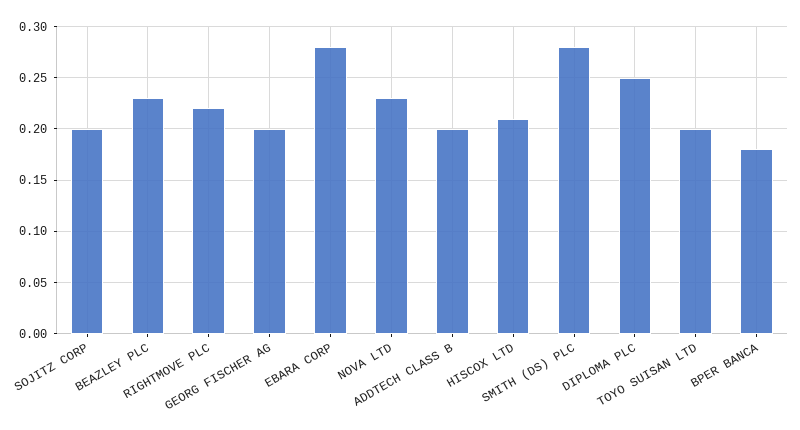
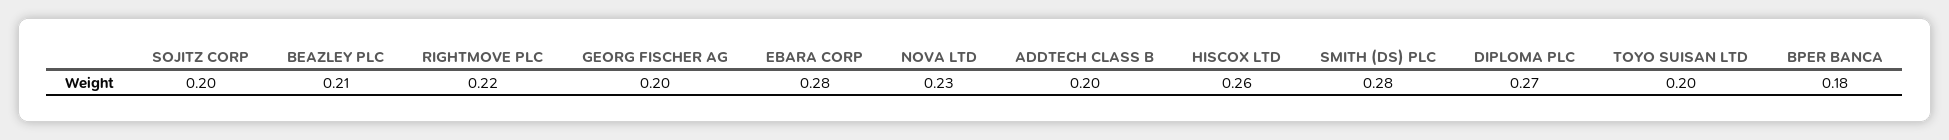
  {
    "SOJITZ CORP": 0.2,
-   "BEAZLEY PLC": 0.23,
+   "BEAZLEY PLC": 0.21,
    "RIGHTMOVE PLC": 0.22,
    "GEORG FISCHER AG": 0.2,
    "EBARA CORP": 0.28,
    "NOVA LTD": 0.23,
    "ADDTECH CLASS B": 0.2,
-   "HISCOX LTD": 0.21,
+   "HISCOX LTD": 0.26,
    "SMITH (DS) PLC": 0.28,
-   "DIPLOMA PLC": 0.25,
+   "DIPLOMA PLC": 0.27,
    "TOYO SUISAN LTD": 0.2,
    "BPER BANCA": 0.18
  }

